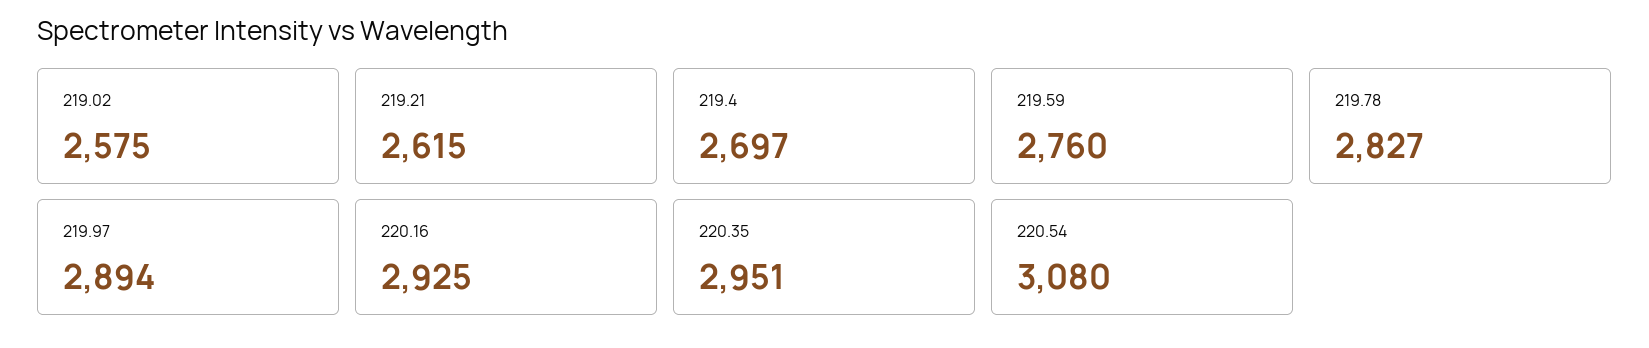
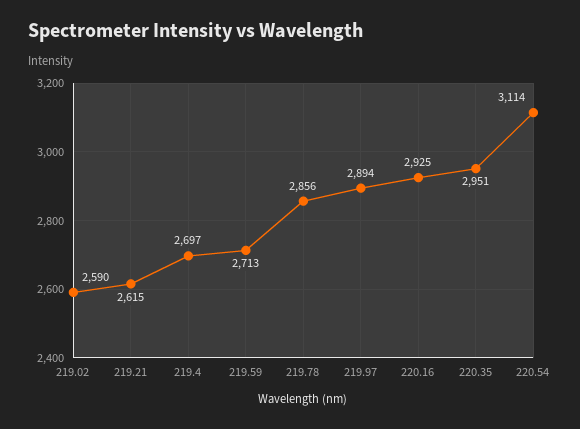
  {
-   "219.02": 2575,
+   "219.02": 2590,
    "219.21": 2615,
    "219.4": 2697,
-   "219.59": 2760,
+   "219.59": 2713,
-   "219.78": 2827,
+   "219.78": 2856,
    "219.97": 2894,
    "220.16": 2925,
    "220.35": 2951,
-   "220.54": 3080
+   "220.54": 3114
  }

